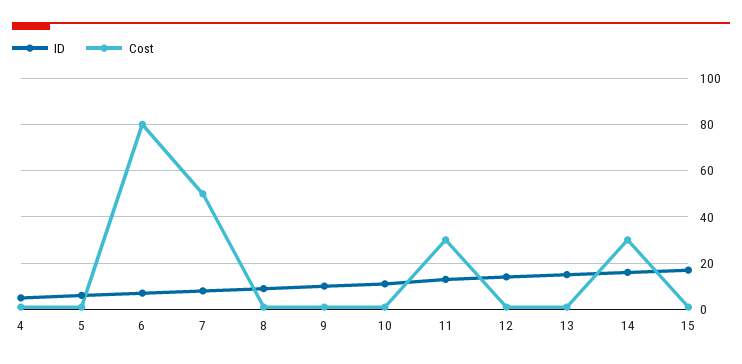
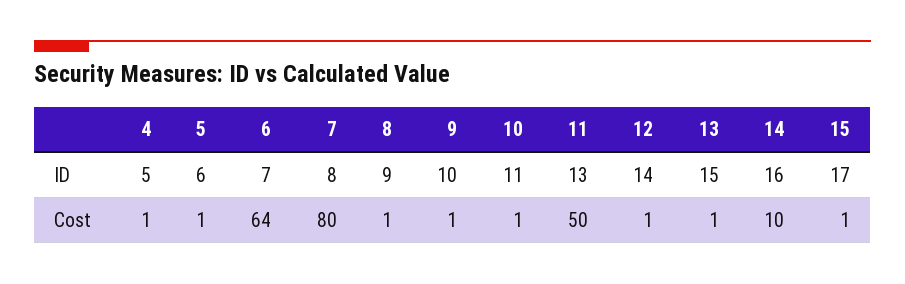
  {
    "ID": {
      "4": 5,
      "5": 6,
      "6": 7,
      "7": 8,
      "8": 9,
      "9": 10,
      "10": 11,
      "11": 13,
      "12": 14,
      "13": 15,
      "14": 16,
      "15": 17
    },
    "Cost": {
      "4": 1,
      "5": 1,
-     "6": 80,
+     "6": 64,
-     "7": 50,
+     "7": 80,
      "8": 1,
      "9": 1,
      "10": 1,
-     "11": 30,
+     "11": 50,
      "12": 1,
      "13": 1,
-     "14": 30,
+     "14": 10,
      "15": 1
    }
  }

